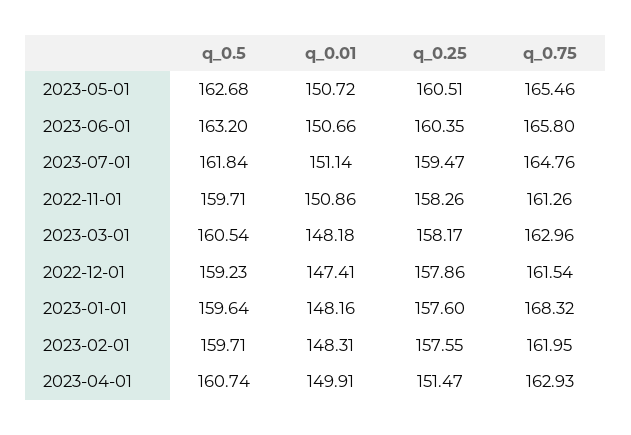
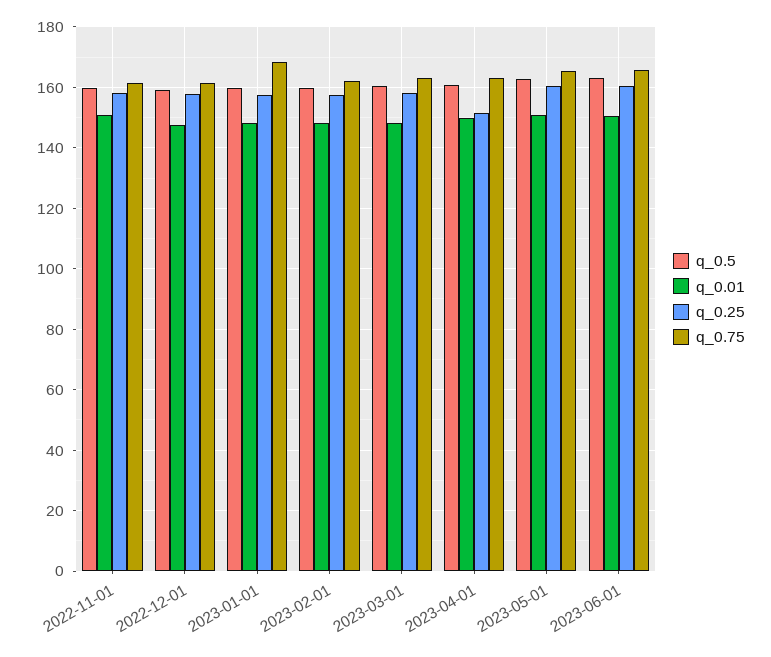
  {
    "q_0.5": {
      "2023-05-01": 162.68,
      "2023-06-01": 163.2,
-     "2023-07-01": 161.84,
      "2022-11-01": 159.71,
      "2023-03-01": 160.54,
      "2022-12-01": 159.23,
      "2023-01-01": 159.64,
      "2023-02-01": 159.71,
      "2023-04-01": 160.74
    },
    "q_0.01": {
      "2023-05-01": 150.72,
      "2023-06-01": 150.66,
-     "2023-07-01": 151.14,
      "2022-11-01": 150.86,
      "2023-03-01": 148.18,
      "2022-12-01": 147.41,
      "2023-01-01": 148.16,
      "2023-02-01": 148.31,
      "2023-04-01": 149.91
    },
    "q_0.25": {
      "2023-05-01": 160.51,
      "2023-06-01": 160.35,
-     "2023-07-01": 159.47,
      "2022-11-01": 158.26,
      "2023-03-01": 158.17,
      "2022-12-01": 157.86,
      "2023-01-01": 157.6,
      "2023-02-01": 157.55,
      "2023-04-01": 151.47
    },
    "q_0.75": {
      "2023-05-01": 165.46,
      "2023-06-01": 165.8,
-     "2023-07-01": 164.76,
      "2022-11-01": 161.26,
      "2023-03-01": 162.96,
      "2022-12-01": 161.54,
      "2023-01-01": 168.32,
      "2023-02-01": 161.95,
      "2023-04-01": 162.93
    }
  }

